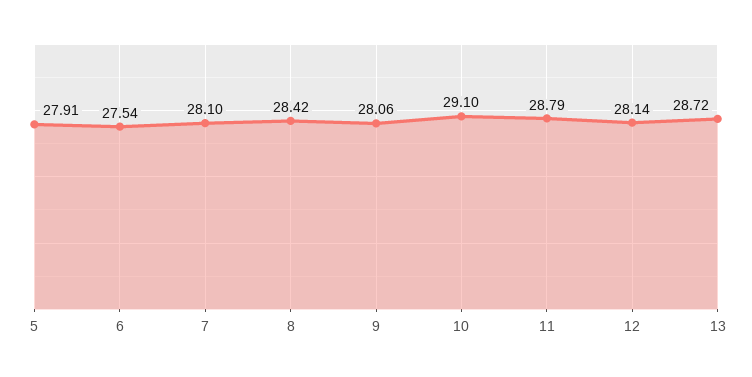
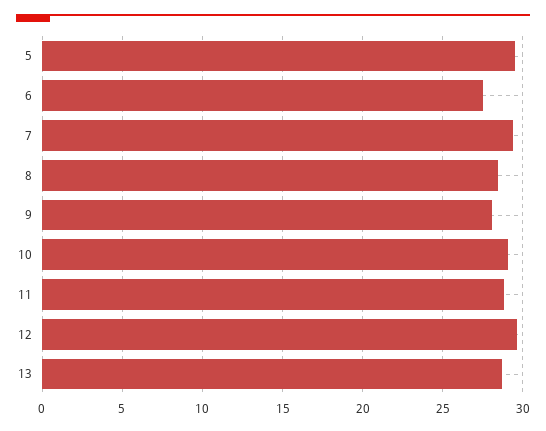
  {
-   "5": 27.91,
+   "5": 29.5,
    "6": 27.54,
-   "7": 28.1,
+   "7": 29.5,
    "8": 28.42,
    "9": 28.06,
    "10": 29.1,
    "11": 28.79,
-   "12": 28.14,
+   "12": 29.5,
    "13": 28.72
  }

